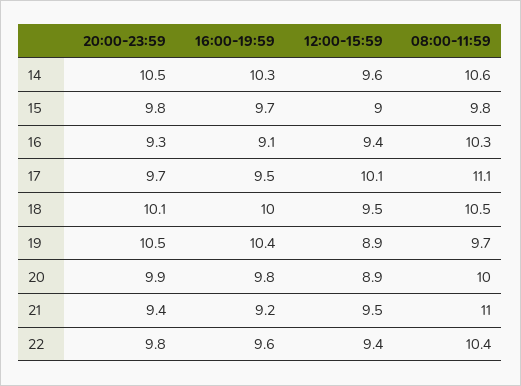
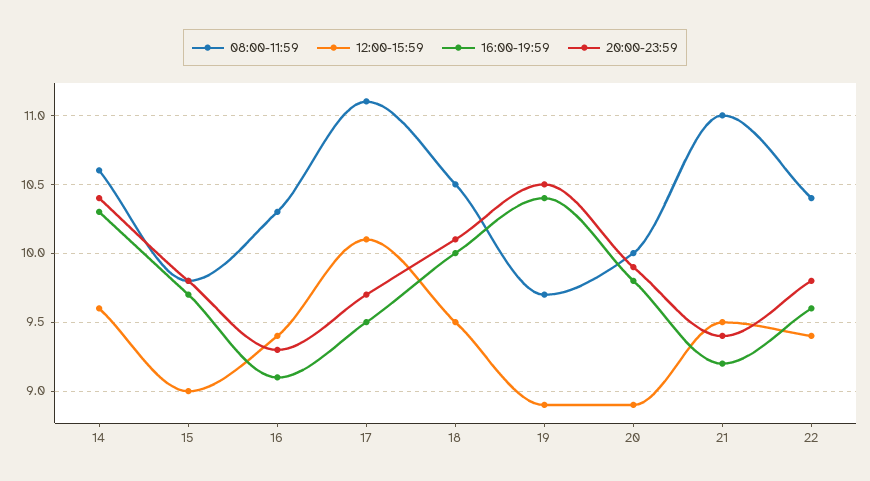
  {
    "20:00-23:59": {
-     "14": 10.5,
+     "14": 10.4,
      "15": 9.8,
      "16": 9.3,
      "17": 9.7,
      "18": 10.1,
      "19": 10.5,
      "20": 9.9,
      "21": 9.4,
      "22": 9.8
    },
    "16:00-19:59": {
      "14": 10.3,
      "15": 9.7,
      "16": 9.1,
      "17": 9.5,
      "18": 10,
      "19": 10.4,
      "20": 9.8,
      "21": 9.2,
      "22": 9.6
    },
    "12:00-15:59": {
      "14": 9.6,
      "15": 9,
      "16": 9.4,
      "17": 10.1,
      "18": 9.5,
      "19": 8.9,
      "20": 8.9,
      "21": 9.5,
      "22": 9.4
    },
    "08:00-11:59": {
      "14": 10.6,
      "15": 9.8,
      "16": 10.3,
      "17": 11.1,
      "18": 10.5,
      "19": 9.7,
      "20": 10,
      "21": 11,
      "22": 10.4
    }
  }

